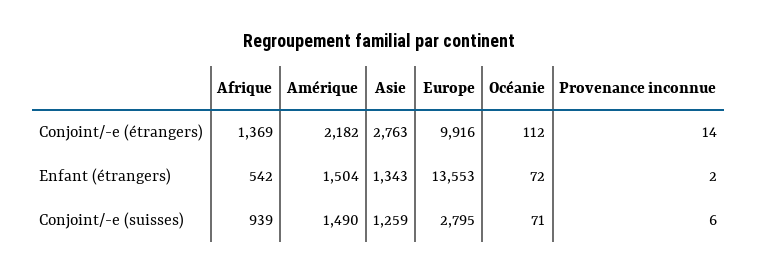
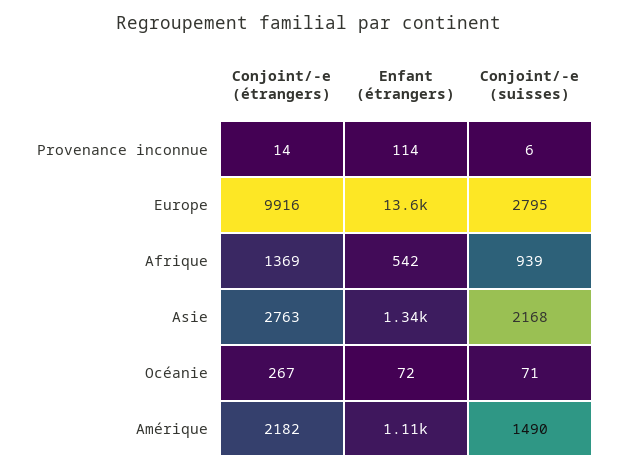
  {
    "Afrique": {
      "Conjoint/-e (étrangers)": 1369,
      "Enfant (étrangers)": 542,
      "Conjoint/-e (suisses)": 939
    },
    "Amérique": {
      "Conjoint/-e (étrangers)": 2182,
-     "Enfant (étrangers)": 1504,
+     "Enfant (étrangers)": 1110,
      "Conjoint/-e (suisses)": 1490
    },
    "Asie": {
      "Conjoint/-e (étrangers)": 2763,
      "Enfant (étrangers)": 1343,
-     "Conjoint/-e (suisses)": 1259
+     "Conjoint/-e (suisses)": 2168
    },
    "Europe": {
      "Conjoint/-e (étrangers)": 9916,
      "Enfant (étrangers)": 13553,
      "Conjoint/-e (suisses)": 2795
    },
    "Océanie": {
-     "Conjoint/-e (étrangers)": 112,
+     "Conjoint/-e (étrangers)": 267,
      "Enfant (étrangers)": 72,
      "Conjoint/-e (suisses)": 71
    },
    "Provenance inconnue": {
      "Conjoint/-e (étrangers)": 14,
-     "Enfant (étrangers)": 2,
+     "Enfant (étrangers)": 114,
      "Conjoint/-e (suisses)": 6
    }
  }

